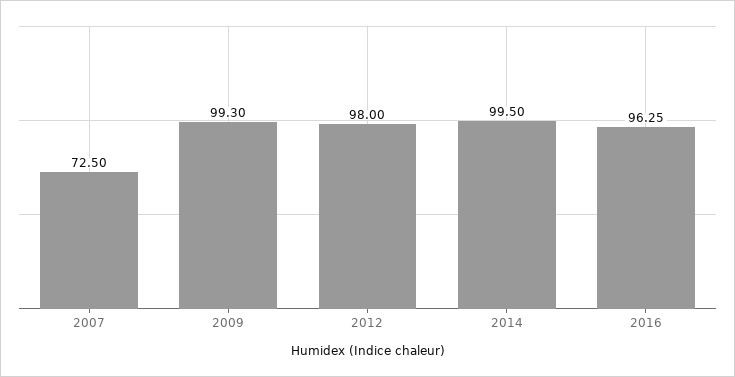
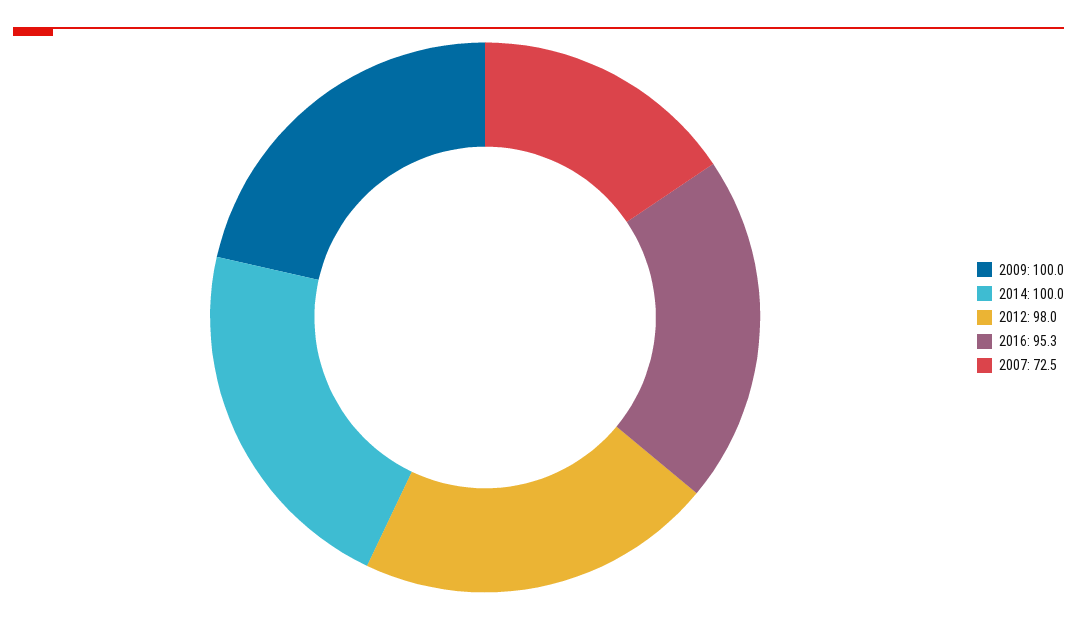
  {
    "2007": 72.5,
-   "2009": 99.3,
+   "2009": 100,
    "2012": 98,
-   "2014": 99.5,
+   "2014": 100,
-   "2016": 96.25
+   "2016": 95.3
  }

